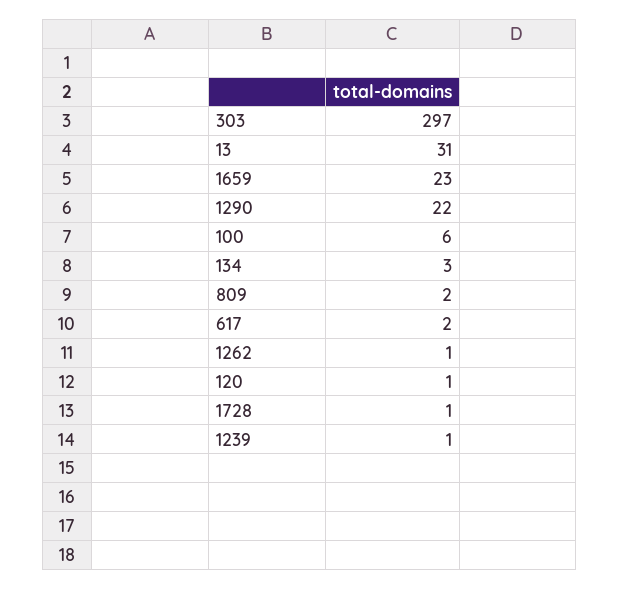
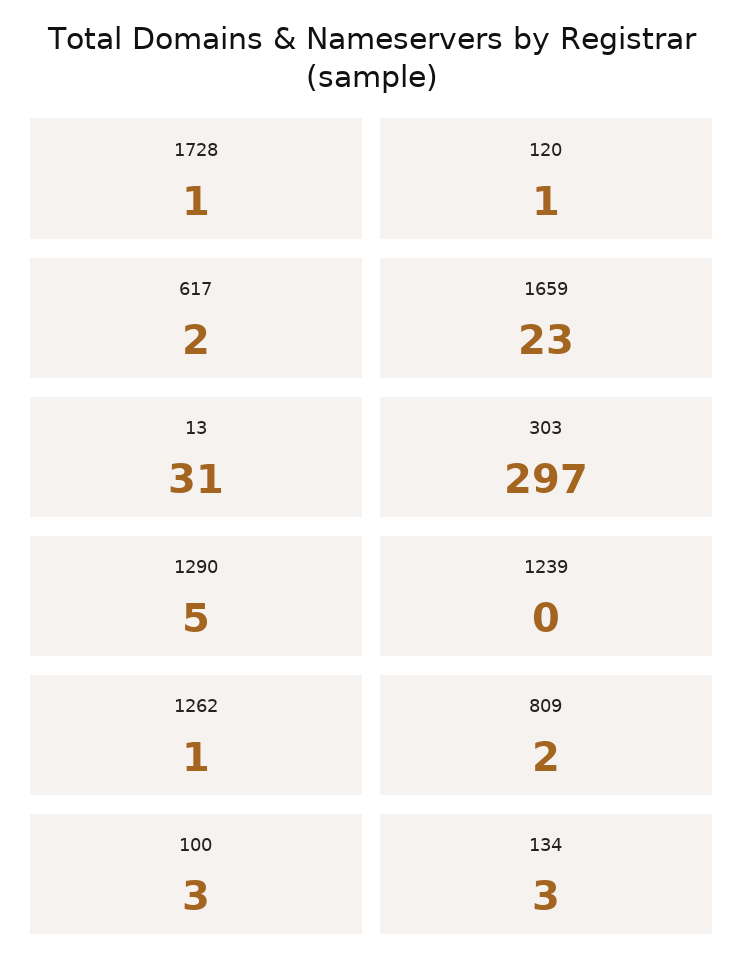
  {
    "303": 297,
    "13": 31,
    "1659": 23,
-   "1290": 22,
+   "1290": 5,
-   "100": 6,
+   "100": 3,
    "134": 3,
    "809": 2,
    "617": 2,
    "1262": 1,
    "120": 1,
    "1728": 1,
-   "1239": 1
+   "1239": 0
  }

